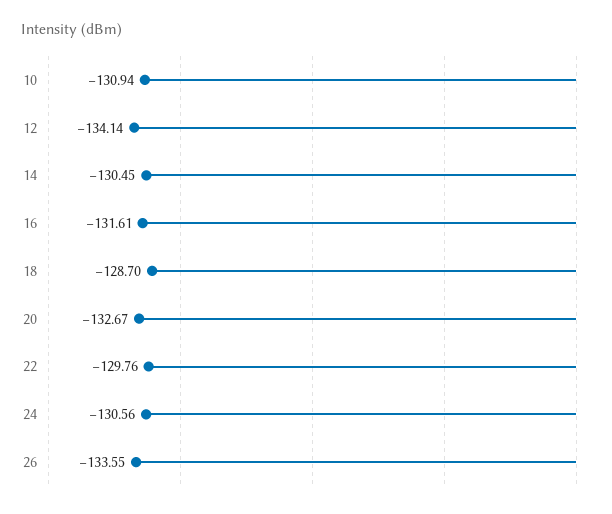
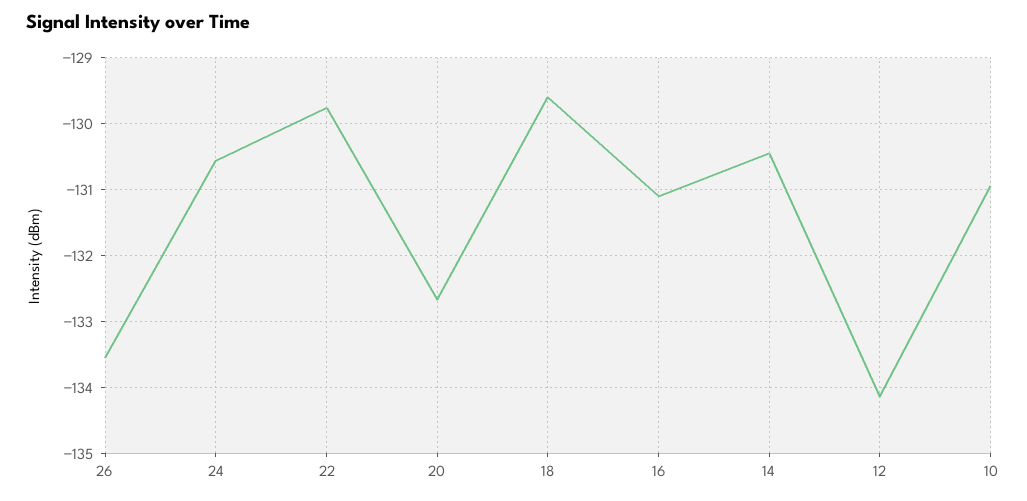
  {
    "10": -130.94,
    "12": -134.14,
    "14": -130.45,
-   "16": -131.61,
+   "16": -131.1,
-   "18": -128.7,
+   "18": -129.6,
    "20": -132.67,
    "22": -129.76,
    "24": -130.56,
    "26": -133.55
  }

